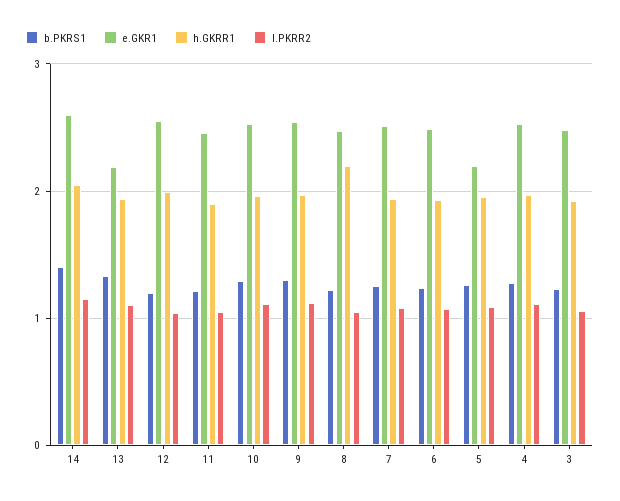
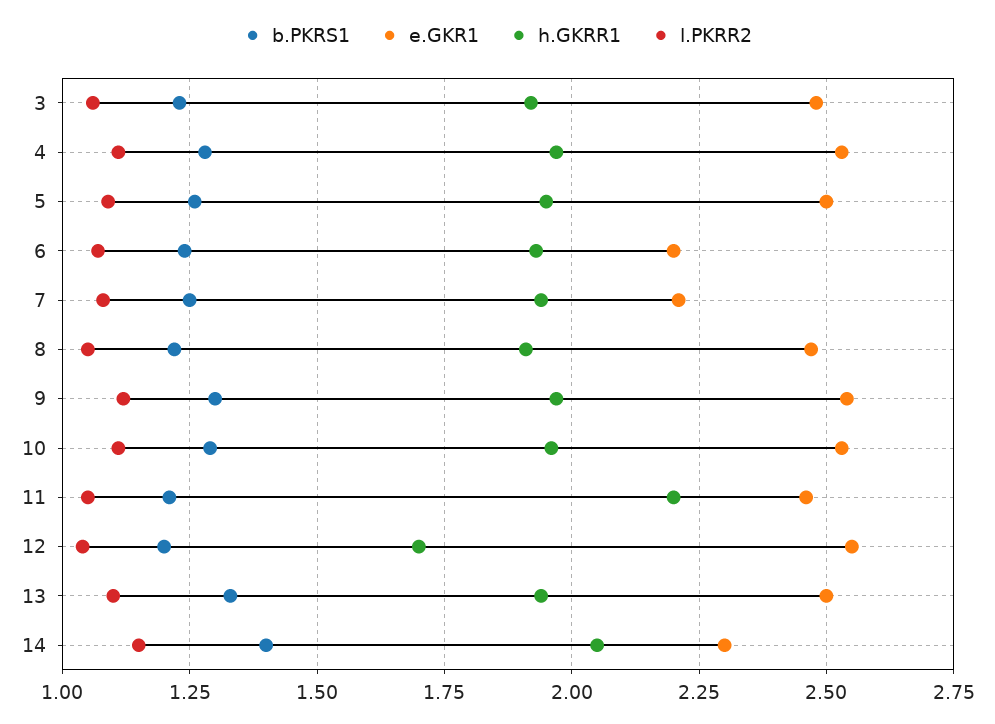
  {
    "b.PKRS1": {
      "14": 1.4,
      "13": 1.35,
      "12": 1.2,
      "11": 1.2,
      "10": 1.3,
      "9": 1.3,
      "8": 1.2,
      "7": 1.25,
      "6": 1.25,
      "5": 1.25,
      "4": 1.3,
      "3": 1.25
    },
    "e.GKR1": {
-     "14": 2.6,
+     "14": 2.3,
-     "13": 2.2,
+     "13": 2.5,
      "12": 2.55,
      "11": 2.45,
      "10": 2.55,
      "9": 2.55,
      "8": 2.45,
-     "7": 2.5,
+     "7": 2.2,
-     "6": 2.5,
+     "6": 2.2,
-     "5": 2.2,
+     "5": 2.5,
      "4": 2.55,
      "3": 2.5
    },
    "h.GKRR1": {
      "14": 2.05,
      "13": 1.95,
-     "12": 2,
+     "12": 1.7,
-     "11": 1.9,
+     "11": 2.2,
      "10": 1.95,
      "9": 1.95,
-     "8": 2.2,
+     "8": 1.9,
      "7": 1.95,
      "6": 1.95,
      "5": 1.95,
      "4": 1.95,
      "3": 1.9
    },
    "l.PKRR2": {
      "14": 1.15,
      "13": 1.1,
      "12": 1.05,
      "11": 1.05,
      "10": 1.1,
      "9": 1.1,
      "8": 1.05,
      "7": 1.1,
      "6": 1.05,
      "5": 1.1,
      "4": 1.1,
      "3": 1.05
    }
  }

